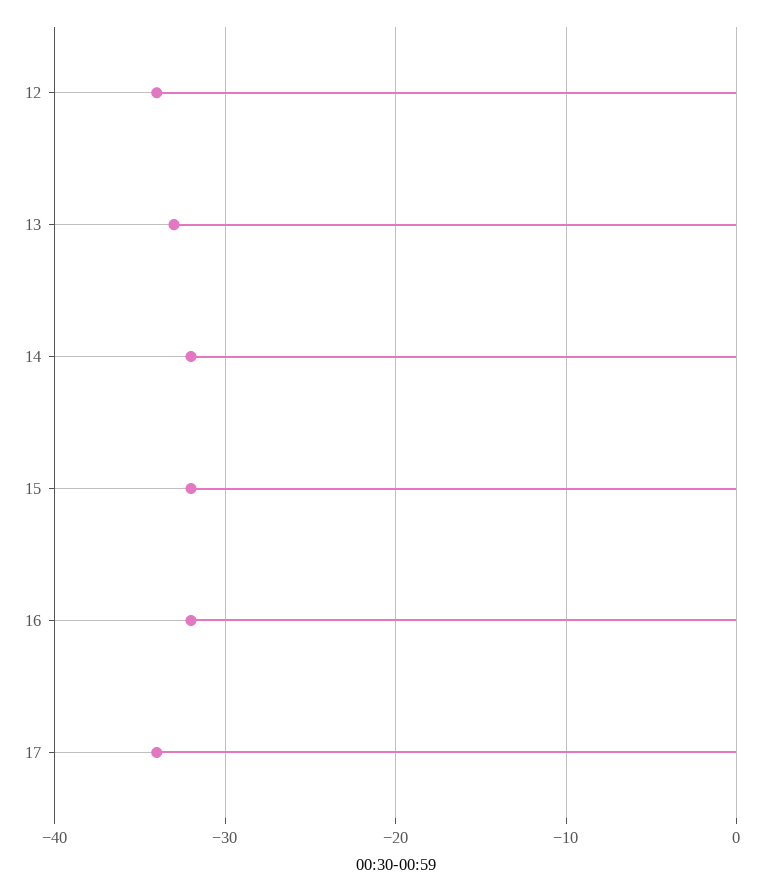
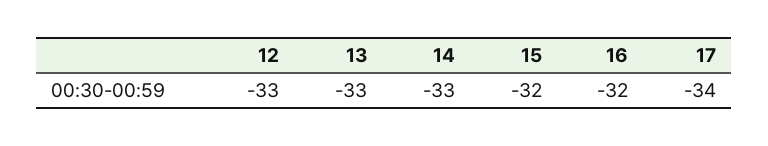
  {
-   "12": -34,
+   "12": -33,
    "13": -33,
-   "14": -32,
+   "14": -33,
    "15": -32,
    "16": -32,
    "17": -34
  }

